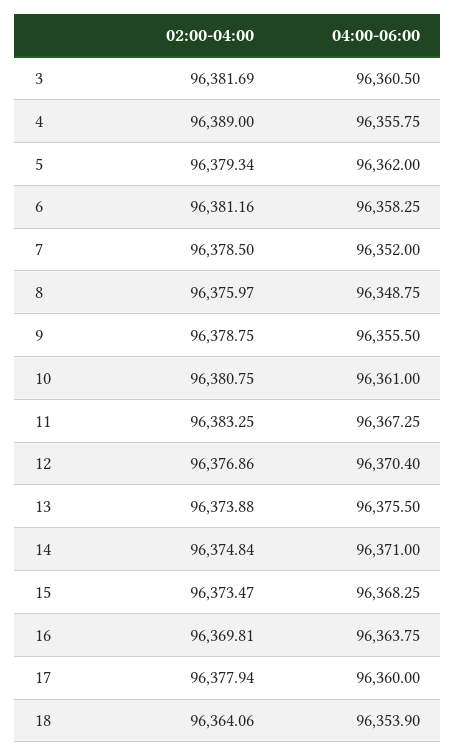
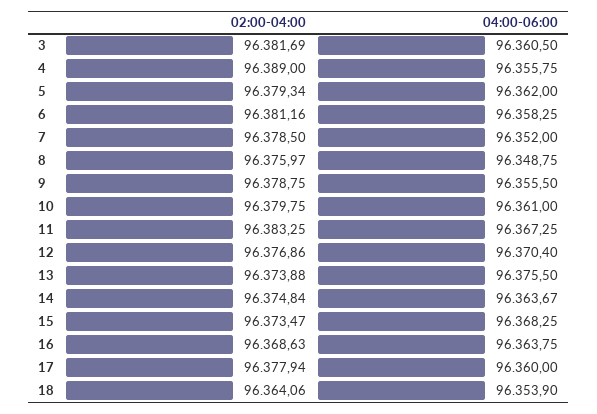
  {
    "02:00-04:00": {
      "3": 96381.69,
      "4": 96389,
      "5": 96379.34,
      "6": 96381.16,
      "7": 96378.5,
      "8": 96375.97,
      "9": 96378.75,
-     "10": 96380.75,
+     "10": 96379.75,
      "11": 96383.25,
      "12": 96376.86,
      "13": 96373.88,
      "14": 96374.84,
      "15": 96373.47,
-     "16": 96369.81,
+     "16": 96368.63,
      "17": 96377.94,
      "18": 96364.06
    },
    "04:00-06:00": {
      "3": 96360.5,
      "4": 96355.75,
      "5": 96362,
      "6": 96358.25,
      "7": 96352,
      "8": 96348.75,
      "9": 96355.5,
      "10": 96361,
      "11": 96367.25,
      "12": 96370.4,
      "13": 96375.5,
-     "14": 96371,
+     "14": 96363.67,
      "15": 96368.25,
      "16": 96363.75,
      "17": 96360,
      "18": 96353.9
    }
  }

